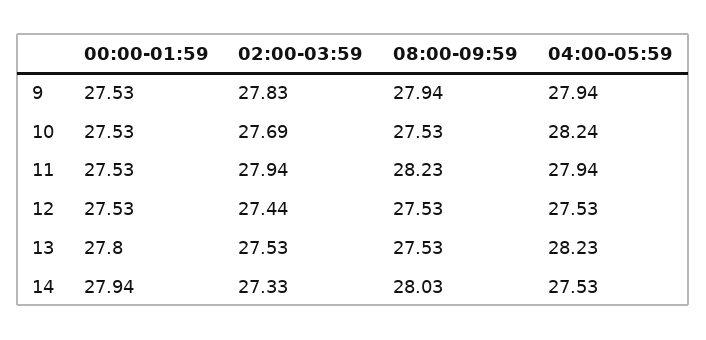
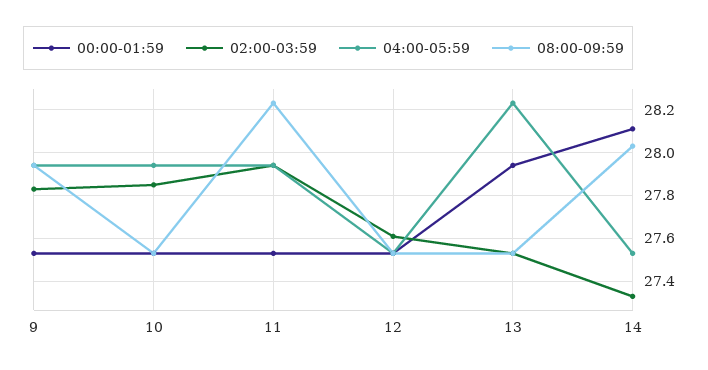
  {
    "00:00-01:59": {
      "9": 27.53,
      "10": 27.53,
      "11": 27.53,
      "12": 27.53,
-     "13": 27.8,
+     "13": 27.95,
-     "14": 27.94
+     "14": 28.1
    },
    "02:00-03:59": {
      "9": 27.83,
-     "10": 27.69,
+     "10": 27.85,
      "11": 27.94,
-     "12": 27.44,
+     "12": 27.6,
      "13": 27.53,
      "14": 27.33
    },
    "08:00-09:59": {
      "9": 27.94,
      "10": 27.53,
      "11": 28.23,
      "12": 27.53,
      "13": 27.53,
      "14": 28.03
    },
    "04:00-05:59": {
      "9": 27.94,
-     "10": 28.24,
+     "10": 27.95,
      "11": 27.94,
      "12": 27.53,
      "13": 28.23,
      "14": 27.53
    }
  }

